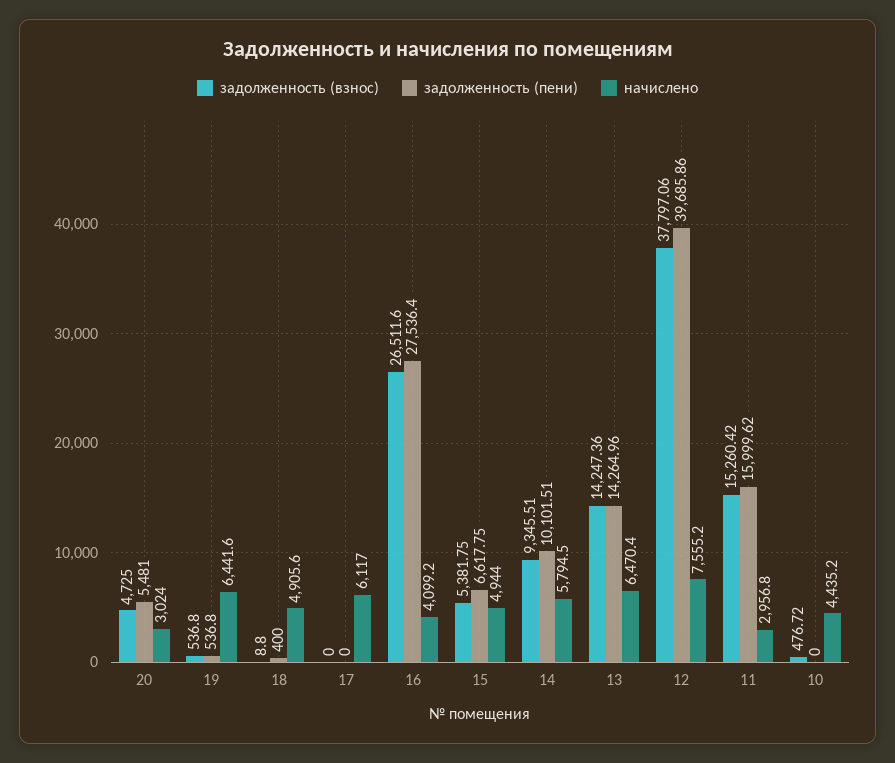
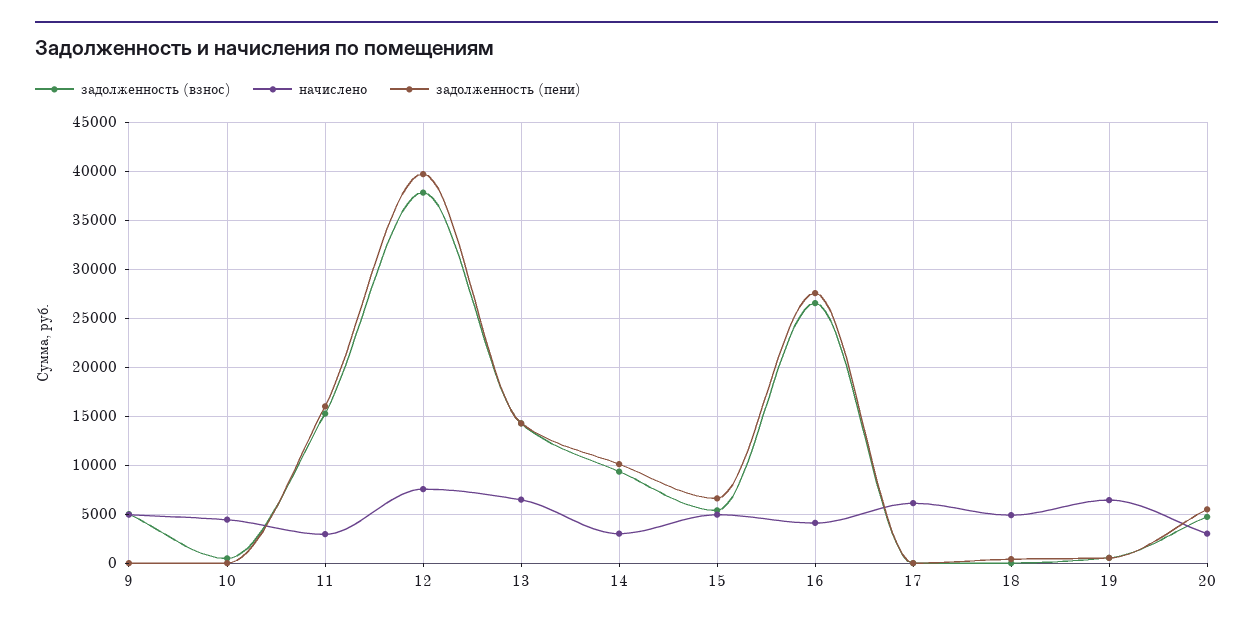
  {
    "задолженность (взнос)": {
      "20": 4725,
      "19": 536.8,
      "18": 8.8,
      "17": 0,
      "16": 26511.6,
      "15": 5381.75,
      "14": 9345.51,
      "13": 14247.36,
      "12": 37797.06,
      "11": 15260.42,
-     "10": 476.72
+     "10": 476.72,
+     "9": 5000
    },
    "задолженность (пени)": {
      "20": 5481,
      "19": 536.8,
      "18": 400,
      "17": 0,
      "16": 27536.4,
      "15": 6617.75,
      "14": 10101.51,
      "13": 14264.96,
      "12": 39685.86,
      "11": 15999.62,
-     "10": 0
+     "10": 0,
+     "9": 0
    },
    "начислено": {
      "20": 3024,
      "19": 6441.6,
      "18": 4905.6,
      "17": 6117,
      "16": 4099.2,
      "15": 4944,
-     "14": 5794.5,
+     "14": 3000,
      "13": 6470.4,
      "12": 7555.2,
      "11": 2956.8,
-     "10": 4435.2
+     "10": 4435.2,
+     "9": 5000
    }
  }

